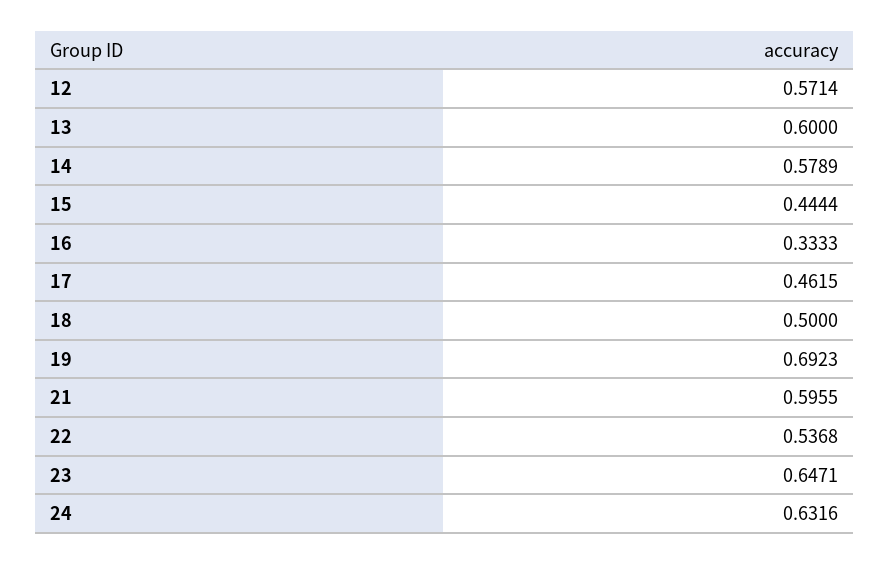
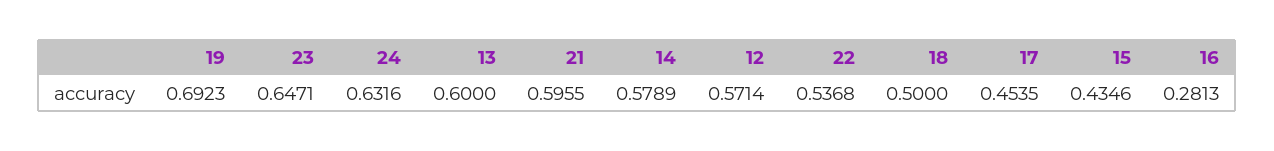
  {
    "12": 0.5714,
    "13": 0.6,
    "14": 0.5789,
-   "15": 0.4444,
+   "15": 0.4346,
-   "16": 0.3333,
+   "16": 0.2813,
-   "17": 0.4615,
+   "17": 0.4535,
    "18": 0.5,
    "19": 0.6923,
    "21": 0.5955,
    "22": 0.5368,
    "23": 0.6471,
    "24": 0.6316
  }

